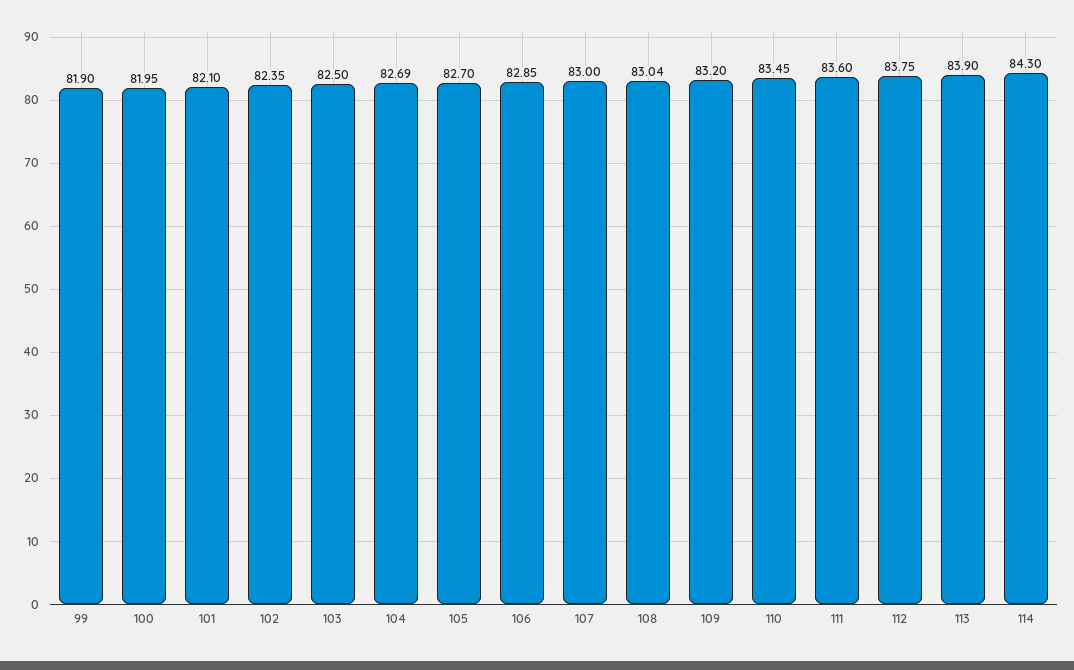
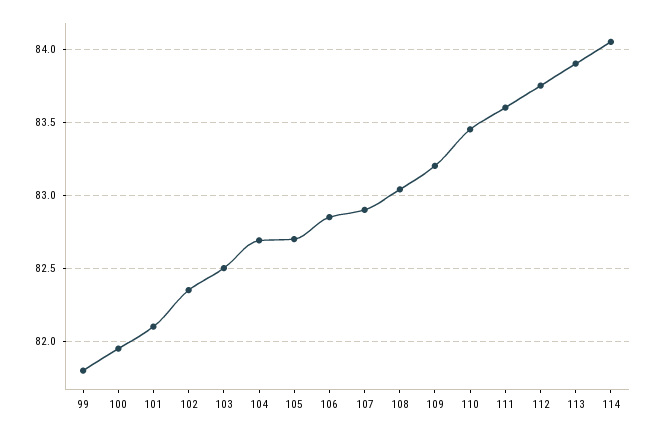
  {
-   "99": 81.9,
+   "99": 81.8,
    "100": 81.95,
    "101": 82.1,
    "102": 82.35,
    "103": 82.5,
    "104": 82.69,
    "105": 82.7,
    "106": 82.85,
-   "107": 83,
+   "107": 82.9,
    "108": 83.04,
    "109": 83.2,
    "110": 83.45,
    "111": 83.6,
    "112": 83.75,
    "113": 83.9,
-   "114": 84.3
+   "114": 84.05
  }

